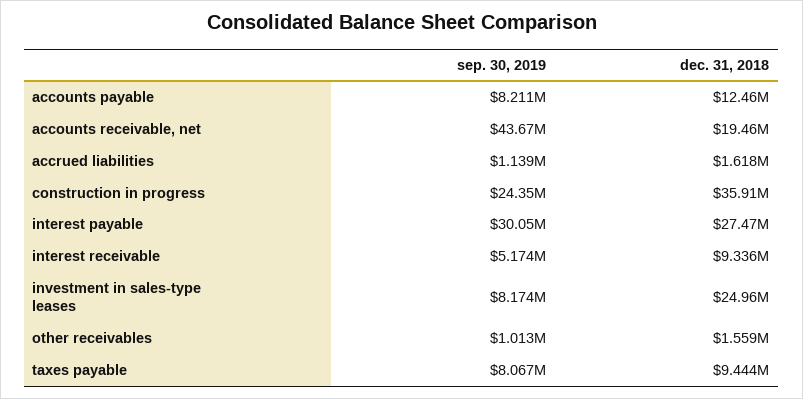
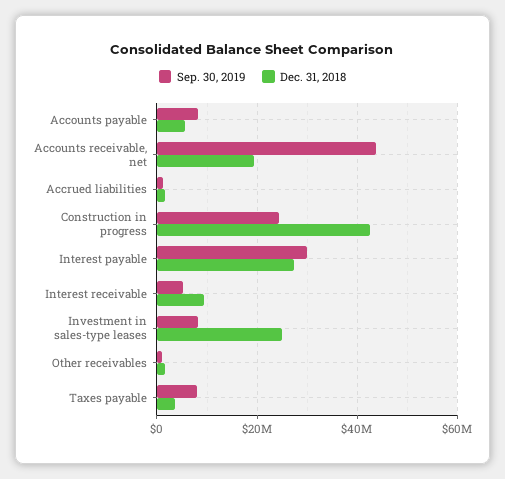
  {
    "sep. 30, 2019": {
      "accounts payable": 8211000,
      "accounts receivable, net": 43670000,
      "accrued liabilities": 1139000,
      "construction in progress": 24350000,
      "interest payable": 30050000,
      "interest receivable": 5174000,
      "investment in sales-type leases": 8174000,
      "other receivables": 1013000,
      "taxes payable": 8067000
    },
    "dec. 31, 2018": {
-     "accounts payable": 12460000,
+     "accounts payable": 6000000,
      "accounts receivable, net": 19460000,
      "accrued liabilities": 1618000,
-     "construction in progress": 35910000,
+     "construction in progress": 42000000,
      "interest payable": 27470000,
      "interest receivable": 9336000,
      "investment in sales-type leases": 24960000,
      "other receivables": 1559000,
-     "taxes payable": 9444000
+     "taxes payable": 4000000
    }
  }

